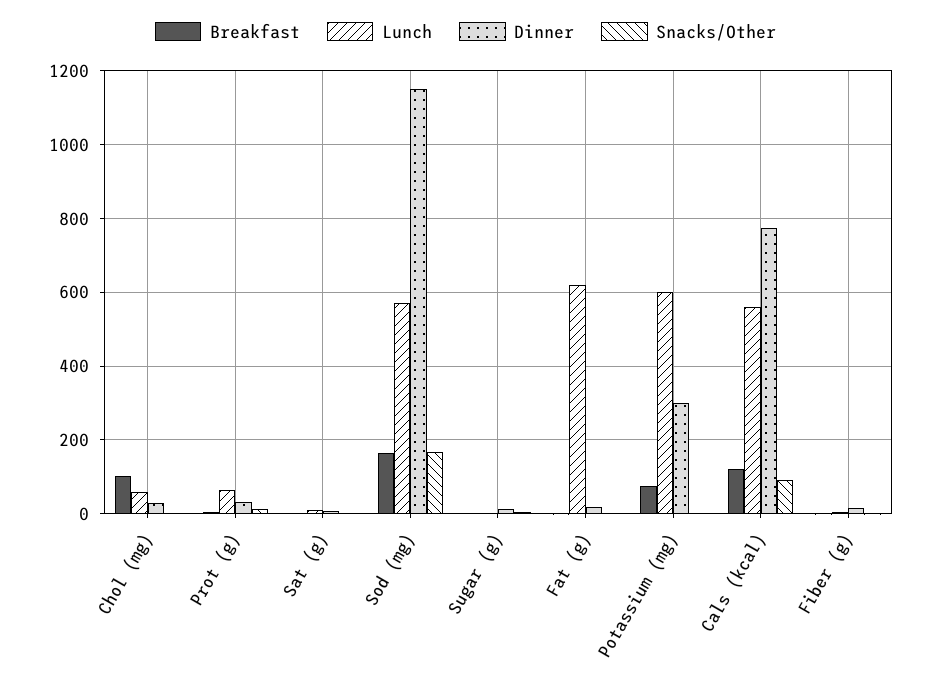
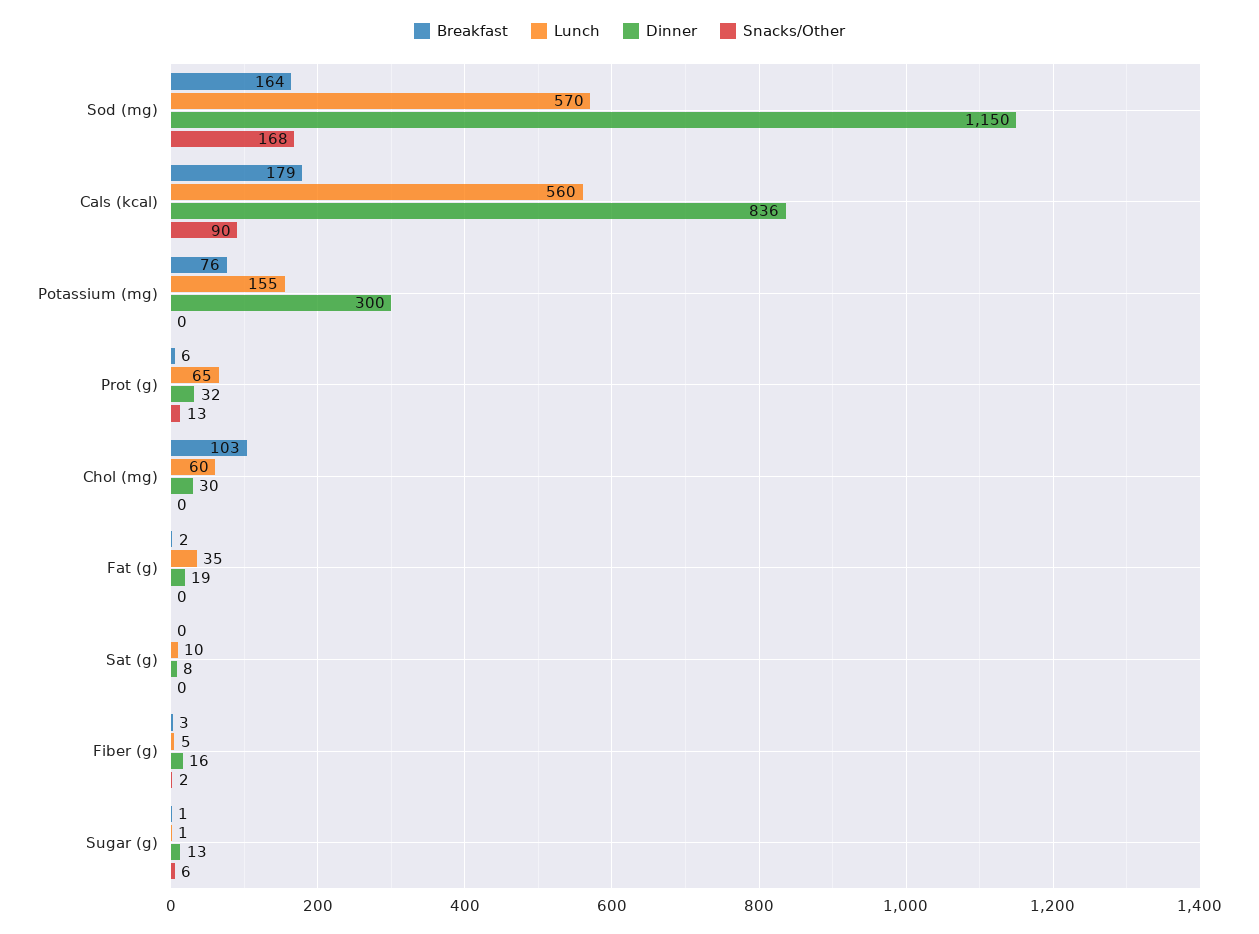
  {
    "Breakfast": {
      "Chol (mg)": 103,
      "Prot (g)": 6,
      "Sat (g)": 0,
      "Sod (mg)": 164,
      "Sugar (g)": 1,
      "Fat (g)": 2,
      "Potassium (mg)": 76,
-     "Cals (kcal)": 120,
+     "Cals (kcal)": 179,
      "Fiber (g)": 3
    },
    "Lunch": {
      "Chol (mg)": 60,
      "Prot (g)": 65,
      "Sat (g)": 10,
      "Sod (mg)": 570,
      "Sugar (g)": 1,
-     "Fat (g)": 620,
+     "Fat (g)": 35,
-     "Potassium (mg)": 600,
+     "Potassium (mg)": 155,
      "Cals (kcal)": 560,
      "Fiber (g)": 5
    },
    "Dinner": {
      "Chol (mg)": 30,
      "Prot (g)": 32,
      "Sat (g)": 8,
      "Sod (mg)": 1150,
      "Sugar (g)": 13,
      "Fat (g)": 19,
      "Potassium (mg)": 300,
-     "Cals (kcal)": 780,
+     "Cals (kcal)": 836,
      "Fiber (g)": 16
    },
    "Snacks/Other": {
      "Chol (mg)": 0,
      "Prot (g)": 13,
      "Sat (g)": 0,
      "Sod (mg)": 168,
      "Sugar (g)": 6,
      "Fat (g)": 0,
      "Potassium (mg)": 0,
      "Cals (kcal)": 90,
      "Fiber (g)": 2
    }
  }

